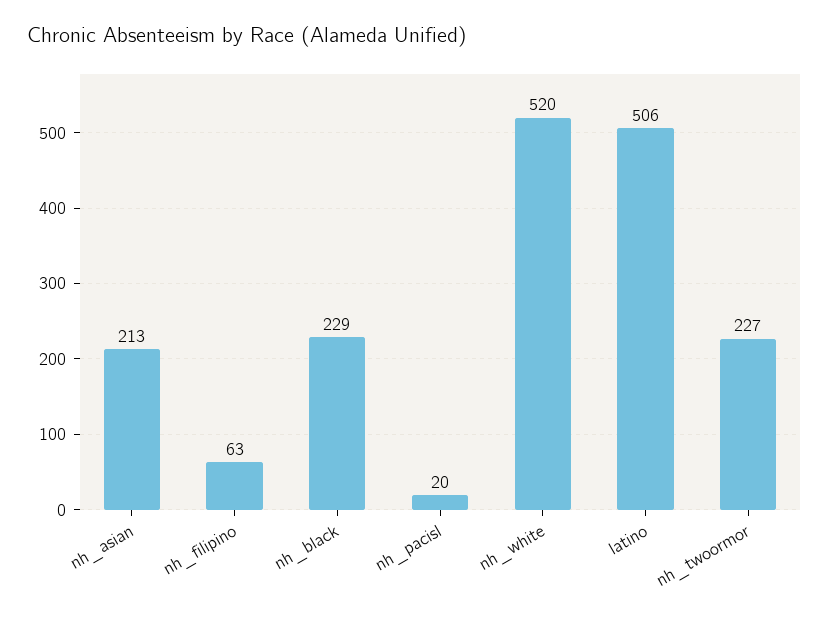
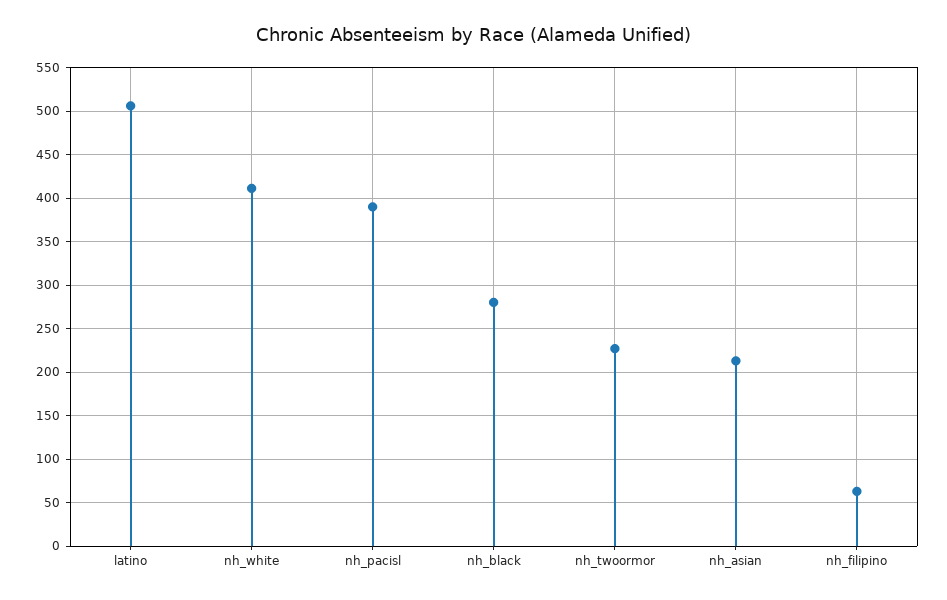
  {
    "nh_asian": 213,
    "nh_filipino": 63,
-   "nh_black": 229,
+   "nh_black": 280,
-   "nh_pacisl": 20,
+   "nh_pacisl": 390,
-   "nh_white": 520,
+   "nh_white": 410,
    "latino": 506,
    "nh_twoormor": 227
  }

